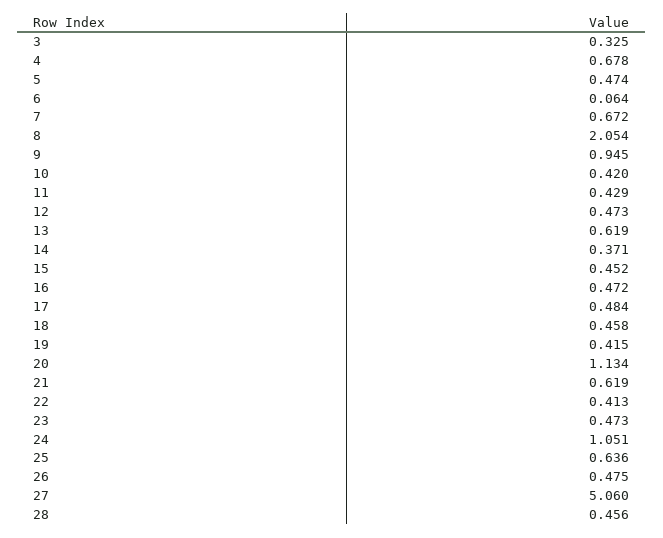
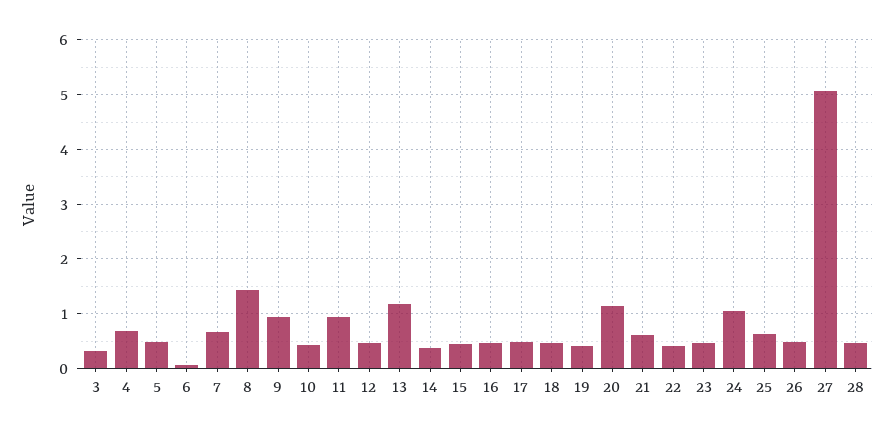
  {
    "3": 0.325,
    "4": 0.678,
    "5": 0.474,
    "6": 0.064,
    "7": 0.672,
-   "8": 2.054,
+   "8": 1.4,
    "9": 0.945,
    "10": 0.42,
-   "11": 0.429,
+   "11": 1,
    "12": 0.473,
-   "13": 0.619,
+   "13": 1.2,
    "14": 0.371,
    "15": 0.452,
    "16": 0.472,
    "17": 0.484,
    "18": 0.458,
    "19": 0.415,
    "20": 1.134,
    "21": 0.619,
    "22": 0.413,
    "23": 0.473,
    "24": 1.051,
    "25": 0.636,
    "26": 0.475,
    "27": 5.06,
    "28": 0.456
  }

